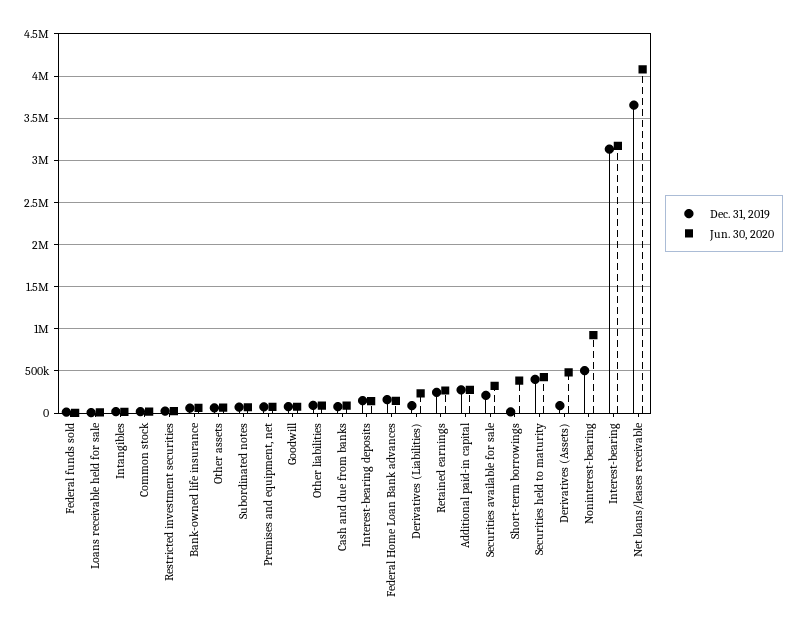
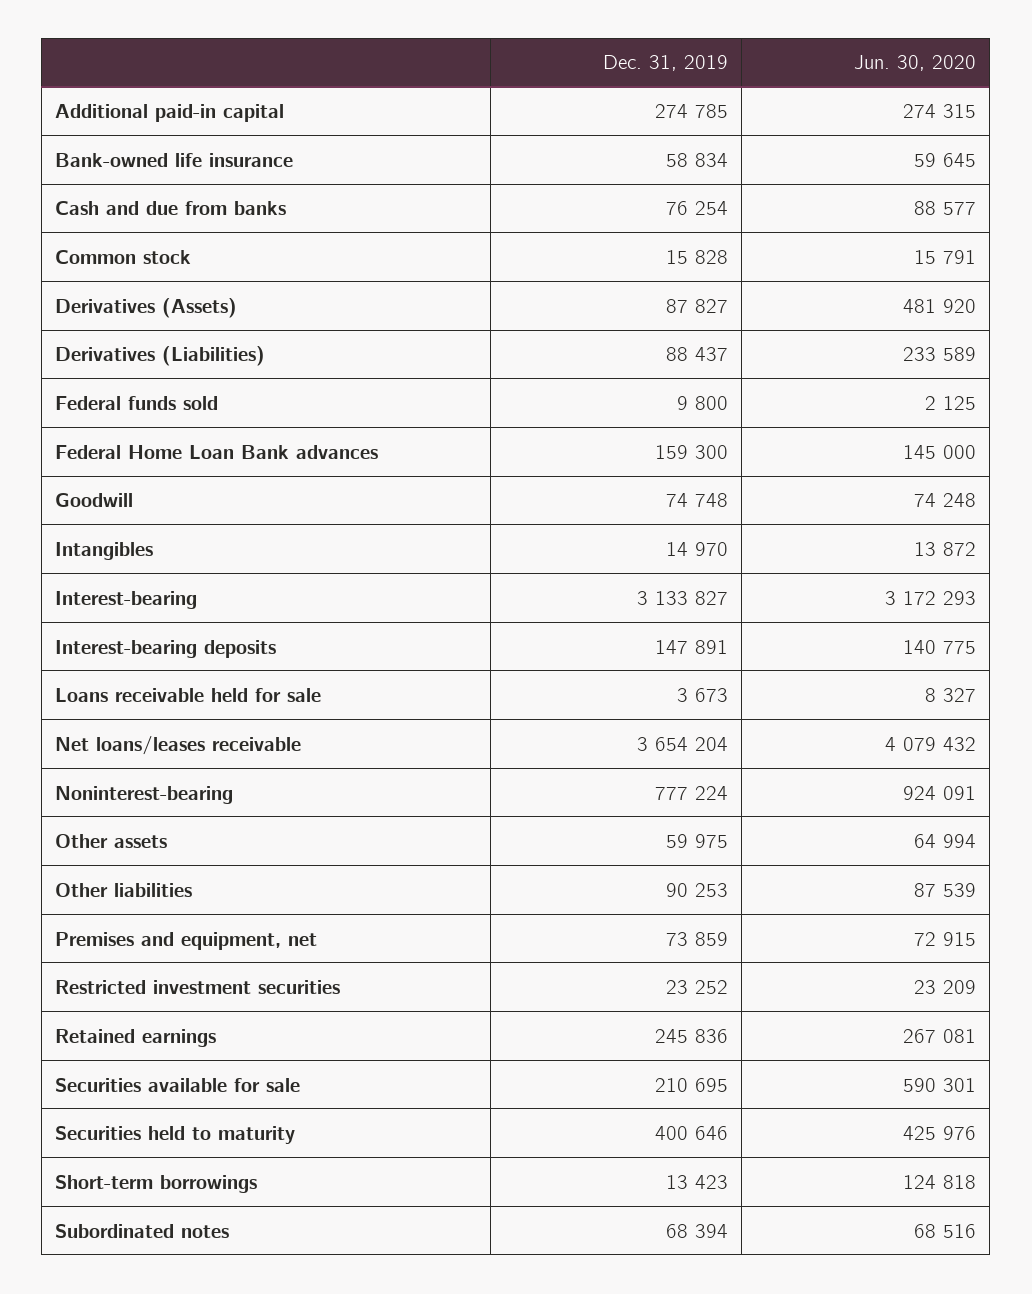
  {
    "Dec. 31, 2019": {
      "Federal funds sold": 9800,
      "Loans receivable held for sale": 3673,
      "Intangibles": 14970,
      "Common stock": 15828,
      "Restricted investment securities": 23252,
      "Bank-owned life insurance": 58834,
      "Other assets": 59975,
      "Subordinated notes": 68394,
      "Premises and equipment, net": 73859,
      "Goodwill": 74748,
      "Other liabilities": 90253,
      "Cash and due from banks": 76254,
      "Interest-bearing deposits": 147891,
      "Federal Home Loan Bank advances": 159300,
      "Derivatives (Liabilities)": 88437,
      "Retained earnings": 245836,
      "Additional paid-in capital": 274785,
      "Securities available for sale": 210695,
      "Short-term borrowings": 13423,
      "Securities held to maturity": 400646,
      "Derivatives (Assets)": 87827,
-     "Noninterest-bearing": 500000,
+     "Noninterest-bearing": 777224,
      "Interest-bearing": 3133827,
      "Net loans/leases receivable": 3654204
    },
    "Jun. 30, 2020": {
      "Federal funds sold": 2125,
      "Loans receivable held for sale": 8327,
      "Intangibles": 13872,
      "Common stock": 15791,
      "Restricted investment securities": 23209,
      "Bank-owned life insurance": 59645,
      "Other assets": 64994,
      "Subordinated notes": 68516,
      "Premises and equipment, net": 72915,
      "Goodwill": 74248,
      "Other liabilities": 87539,
      "Cash and due from banks": 88577,
      "Interest-bearing deposits": 140775,
      "Federal Home Loan Bank advances": 145000,
      "Derivatives (Liabilities)": 233589,
      "Retained earnings": 267081,
      "Additional paid-in capital": 274315,
-     "Securities available for sale": 300000,
+     "Securities available for sale": 590301,
-     "Short-term borrowings": 400000,
+     "Short-term borrowings": 124818,
      "Securities held to maturity": 425976,
      "Derivatives (Assets)": 481920,
      "Noninterest-bearing": 924091,
      "Interest-bearing": 3172293,
      "Net loans/leases receivable": 4079432
    }
  }

